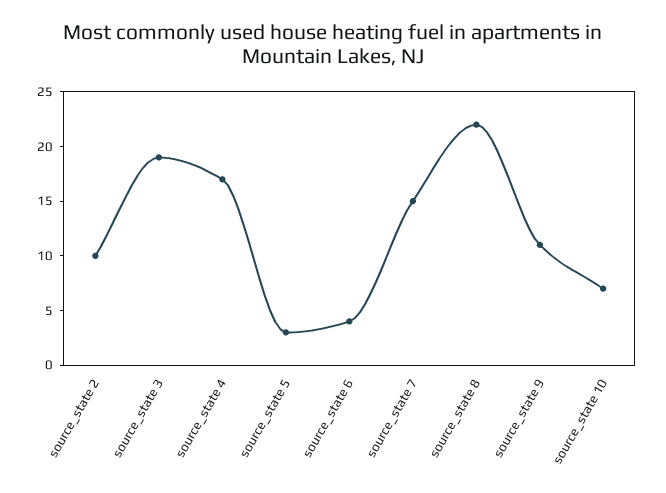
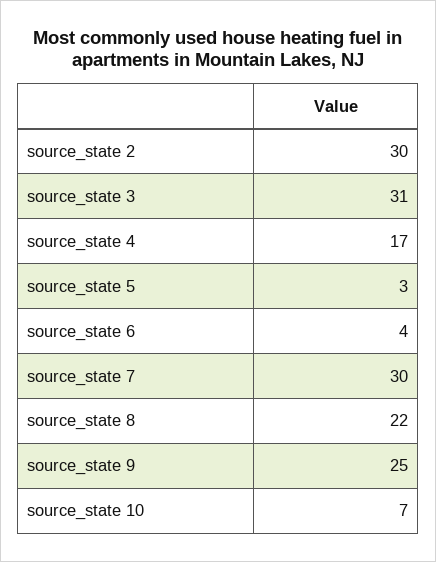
  {
-   "source_state 2": 10,
+   "source_state 2": 30,
-   "source_state 3": 19,
+   "source_state 3": 31,
    "source_state 4": 17,
    "source_state 5": 3,
    "source_state 6": 4,
-   "source_state 7": 15,
+   "source_state 7": 30,
    "source_state 8": 22,
-   "source_state 9": 11,
+   "source_state 9": 25,
    "source_state 10": 7
  }

